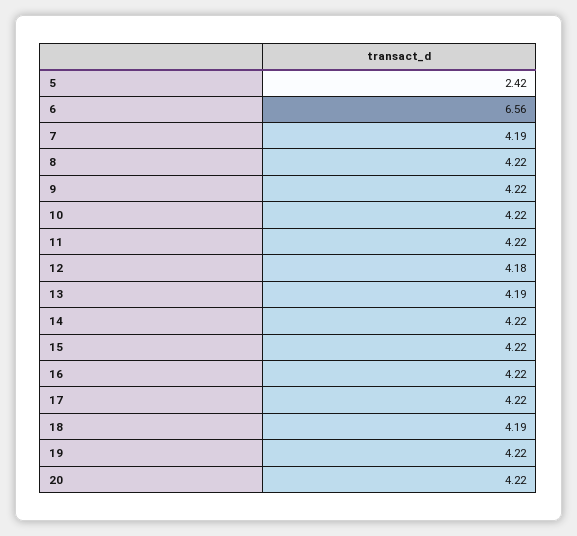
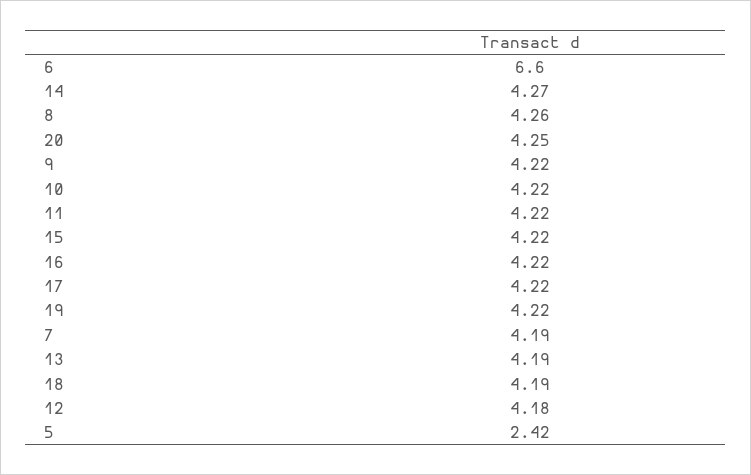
  {
    "5": 2.42,
-   "6": 6.56,
+   "6": 6.6,
    "7": 4.19,
-   "8": 4.22,
+   "8": 4.26,
    "9": 4.22,
    "10": 4.22,
    "11": 4.22,
    "12": 4.18,
    "13": 4.19,
-   "14": 4.22,
+   "14": 4.27,
    "15": 4.22,
    "16": 4.22,
    "17": 4.22,
    "18": 4.19,
    "19": 4.22,
-   "20": 4.22
+   "20": 4.25
  }

